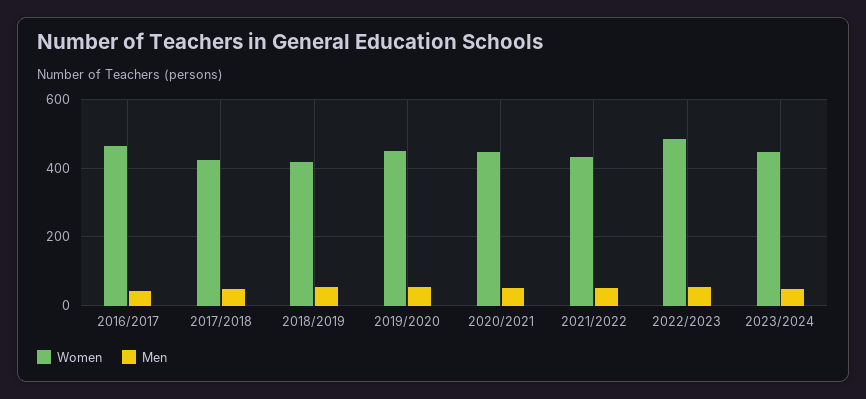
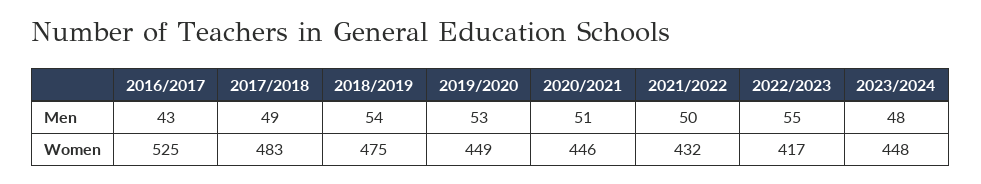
  {
    "Women": {
-     "2016/2017": 460,
+     "2016/2017": 525,
-     "2017/2018": 420,
+     "2017/2018": 483,
-     "2018/2019": 420,
+     "2018/2019": 475,
      "2019/2020": 449,
      "2020/2021": 446,
      "2021/2022": 432,
-     "2022/2023": 480,
+     "2022/2023": 417,
      "2023/2024": 448
    },
    "Men": {
      "2016/2017": 43,
      "2017/2018": 49,
      "2018/2019": 54,
      "2019/2020": 53,
      "2020/2021": 51,
      "2021/2022": 50,
      "2022/2023": 55,
      "2023/2024": 48
    }
  }

